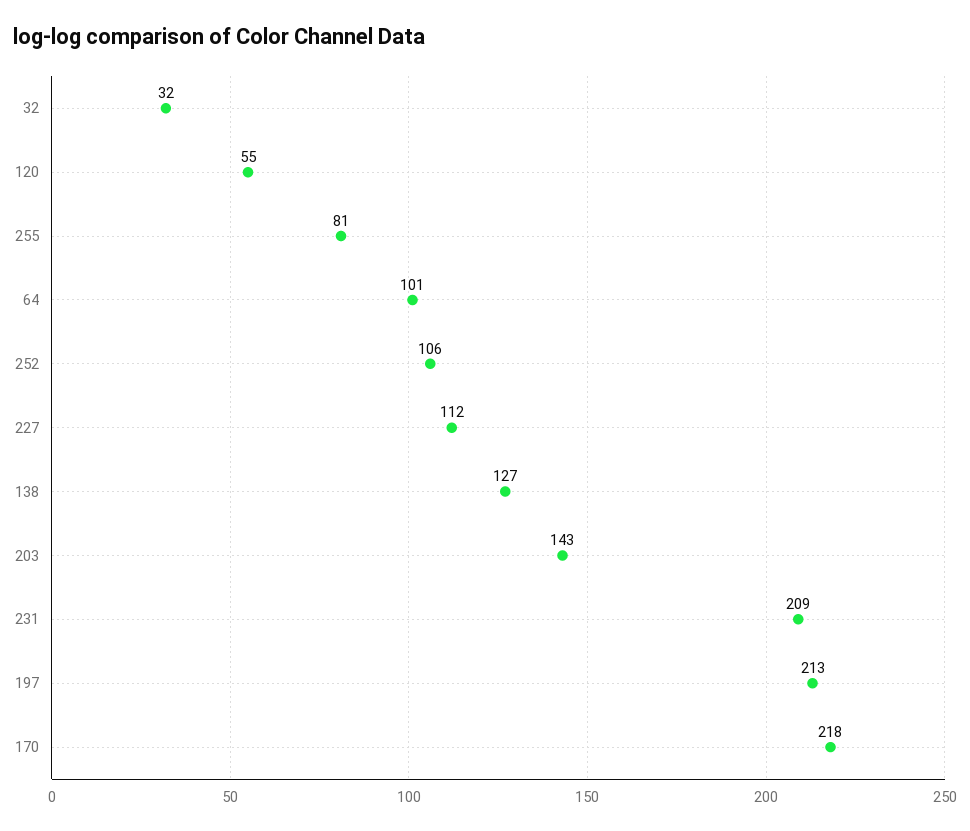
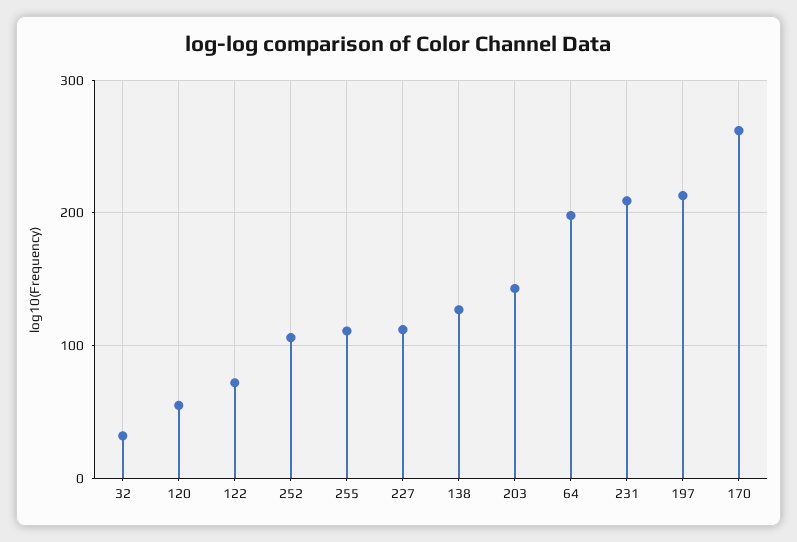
  {
    "32": 32,
    "120": 55,
-   "255": 81,
+   "255": 110,
-   "64": 101,
+   "64": 200,
    "252": 106,
    "227": 112,
    "138": 127,
    "203": 143,
    "231": 209,
    "197": 213,
-   "170": 218
+   "170": 260,
+   "122": 70
  }

